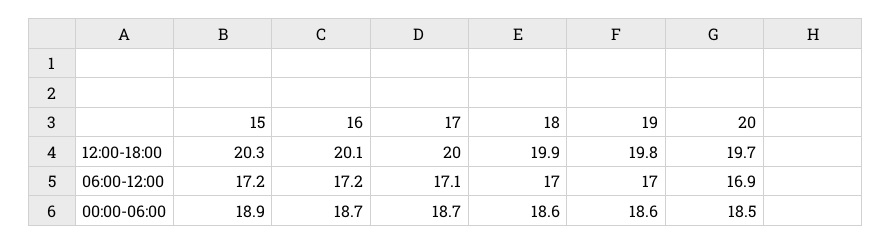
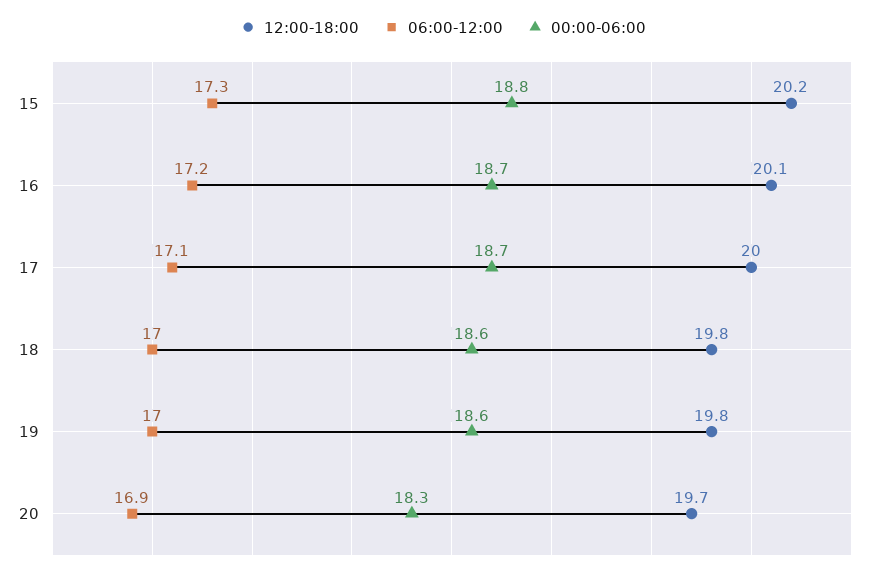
  {
    "12:00-18:00": {
-     "15": 20.3,
+     "15": 20.2,
      "16": 20.1,
      "17": 20,
-     "18": 19.9,
+     "18": 19.8,
      "19": 19.8,
      "20": 19.7
    },
    "06:00-12:00": {
-     "15": 17.2,
+     "15": 17.3,
      "16": 17.2,
      "17": 17.1,
      "18": 17,
      "19": 17,
      "20": 16.9
    },
    "00:00-06:00": {
-     "15": 18.9,
+     "15": 18.8,
      "16": 18.7,
      "17": 18.7,
      "18": 18.6,
      "19": 18.6,
-     "20": 18.5
+     "20": 18.3
    }
  }

